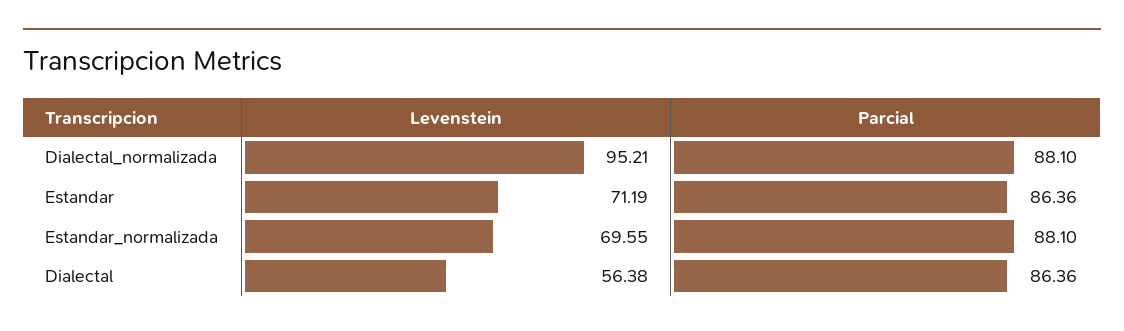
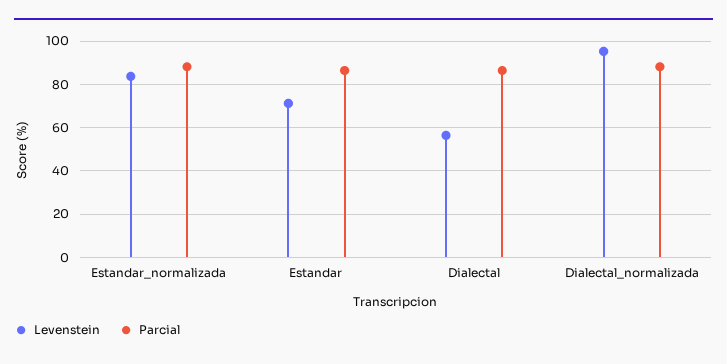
  {
    "Levenstein": {
      "Dialectal_normalizada": 95.21,
      "Estandar": 71.19,
-     "Estandar_normalizada": 69.55,
+     "Estandar_normalizada": 85,
      "Dialectal": 56.38
    },
    "Parcial": {
      "Dialectal_normalizada": 88.1,
      "Estandar": 86.36,
      "Estandar_normalizada": 88.1,
      "Dialectal": 86.36
    }
  }

